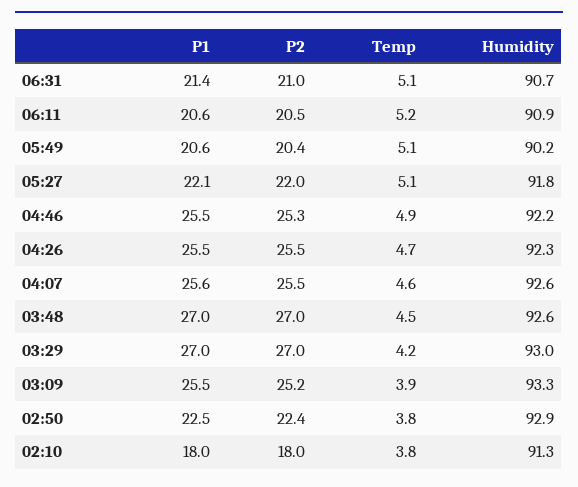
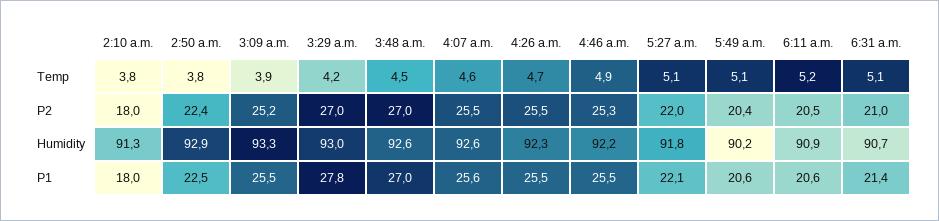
  {
    "P1": {
      "06:31": 21.4,
      "06:11": 20.6,
      "05:49": 20.6,
      "05:27": 22.1,
      "04:46": 25.5,
      "04:26": 25.5,
      "04:07": 25.6,
      "03:48": 27,
-     "03:29": 27,
+     "03:29": 27.8,
      "03:09": 25.5,
      "02:50": 22.5,
      "02:10": 18
    },
    "P2": {
      "06:31": 21,
      "06:11": 20.5,
      "05:49": 20.4,
      "05:27": 22,
      "04:46": 25.3,
      "04:26": 25.5,
      "04:07": 25.5,
      "03:48": 27,
      "03:29": 27,
      "03:09": 25.2,
      "02:50": 22.4,
      "02:10": 18
    },
    "Temp": {
      "06:31": 5.1,
      "06:11": 5.2,
      "05:49": 5.1,
      "05:27": 5.1,
      "04:46": 4.9,
      "04:26": 4.7,
      "04:07": 4.6,
      "03:48": 4.5,
      "03:29": 4.2,
      "03:09": 3.9,
      "02:50": 3.8,
      "02:10": 3.8
    },
    "Humidity": {
      "06:31": 90.7,
      "06:11": 90.9,
      "05:49": 90.2,
      "05:27": 91.8,
      "04:46": 92.2,
      "04:26": 92.3,
      "04:07": 92.6,
      "03:48": 92.6,
      "03:29": 93,
      "03:09": 93.3,
      "02:50": 92.9,
      "02:10": 91.3
    }
  }

